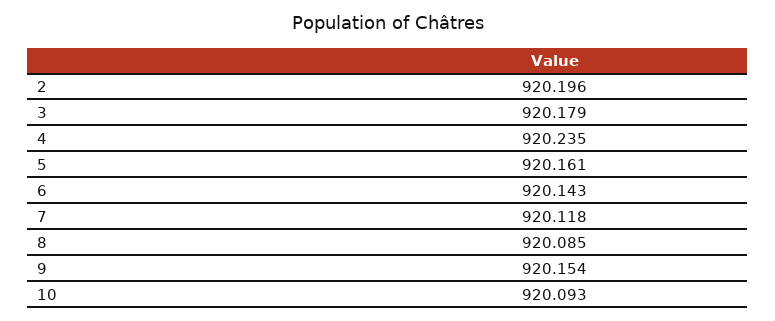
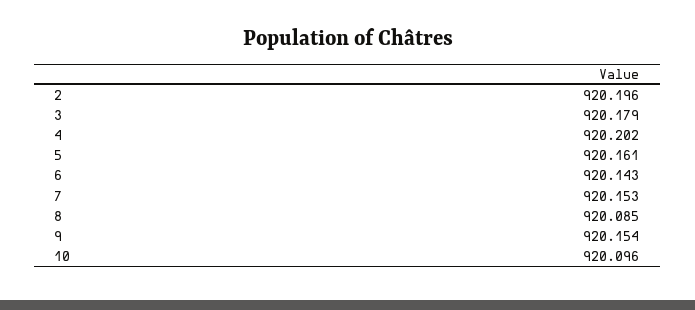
  {
    "2": 920.196,
    "3": 920.179,
-   "4": 920.235,
+   "4": 920.202,
    "5": 920.161,
    "6": 920.143,
-   "7": 920.118,
+   "7": 920.153,
    "8": 920.085,
    "9": 920.154,
-   "10": 920.093
+   "10": 920.096
  }

